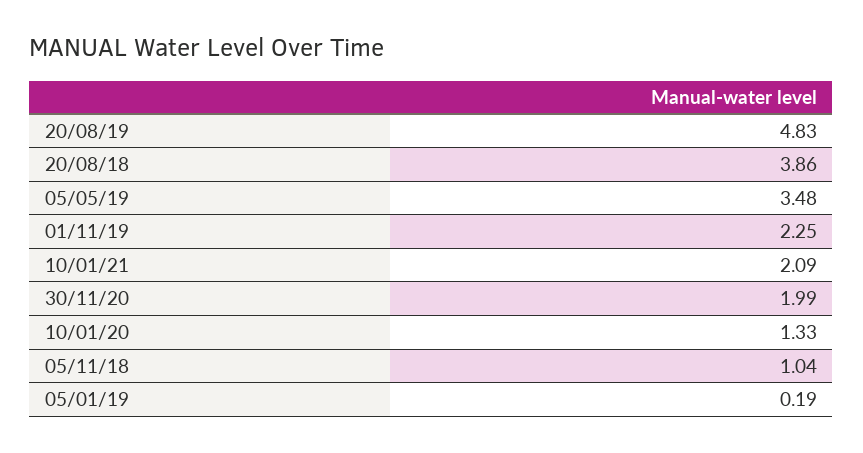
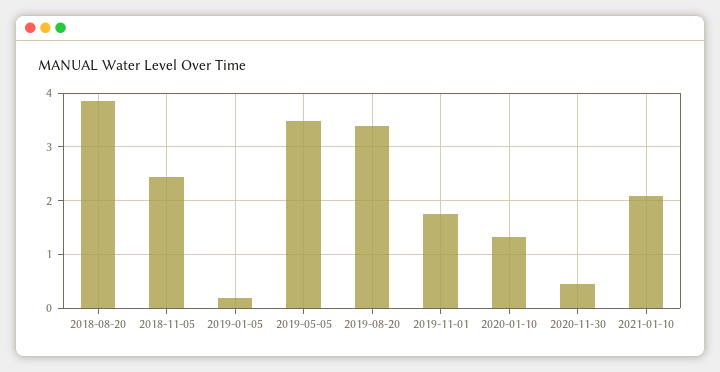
  {
-   "20/08/19": 4.83,
+   "20/08/19": 3.4,
    "20/08/18": 3.86,
    "05/05/19": 3.48,
-   "01/11/19": 2.25,
+   "01/11/19": 1.8,
    "10/01/21": 2.09,
-   "30/11/20": 1.99,
+   "30/11/20": 0.4,
    "10/01/20": 1.33,
-   "05/11/18": 1.04,
+   "05/11/18": 2.4,
    "05/01/19": 0.19
  }

